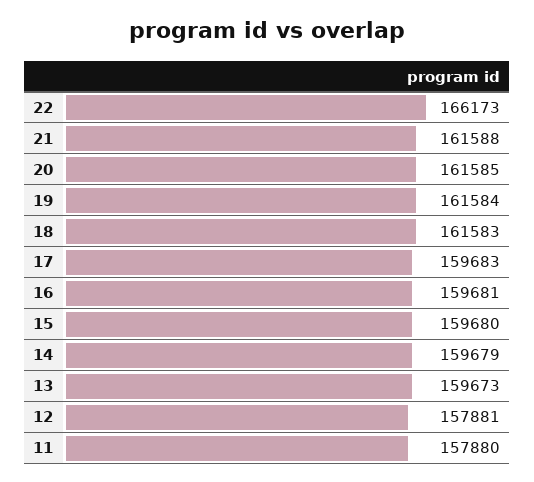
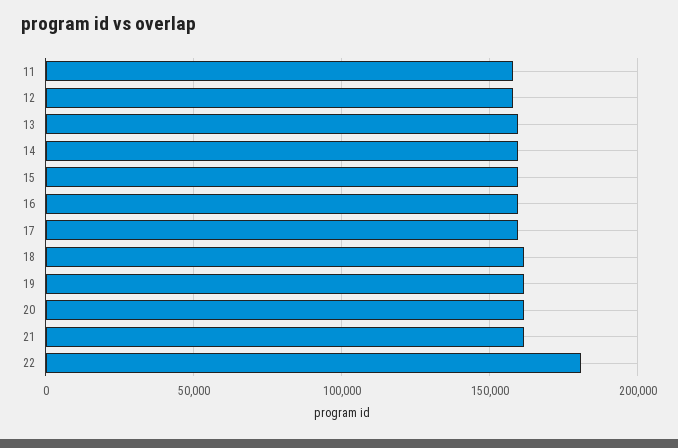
  {
-   "22": 166173,
+   "22": 180000,
    "21": 161588,
    "20": 161585,
    "19": 161584,
    "18": 161583,
    "17": 159683,
    "16": 159681,
    "15": 159680,
    "14": 159679,
    "13": 159673,
    "12": 157881,
    "11": 157880
  }

